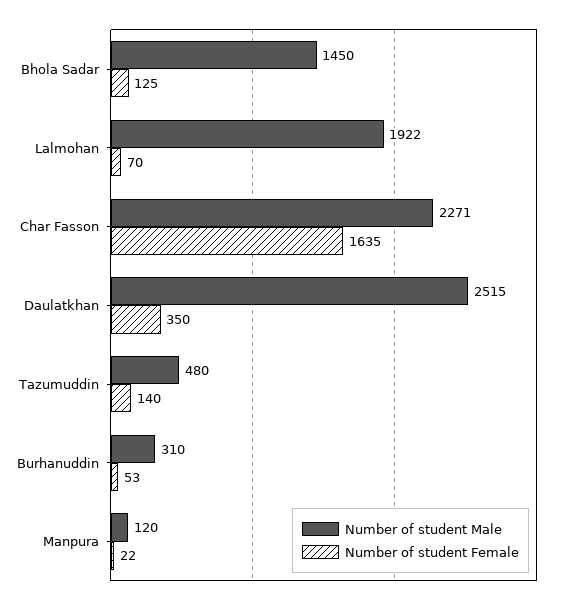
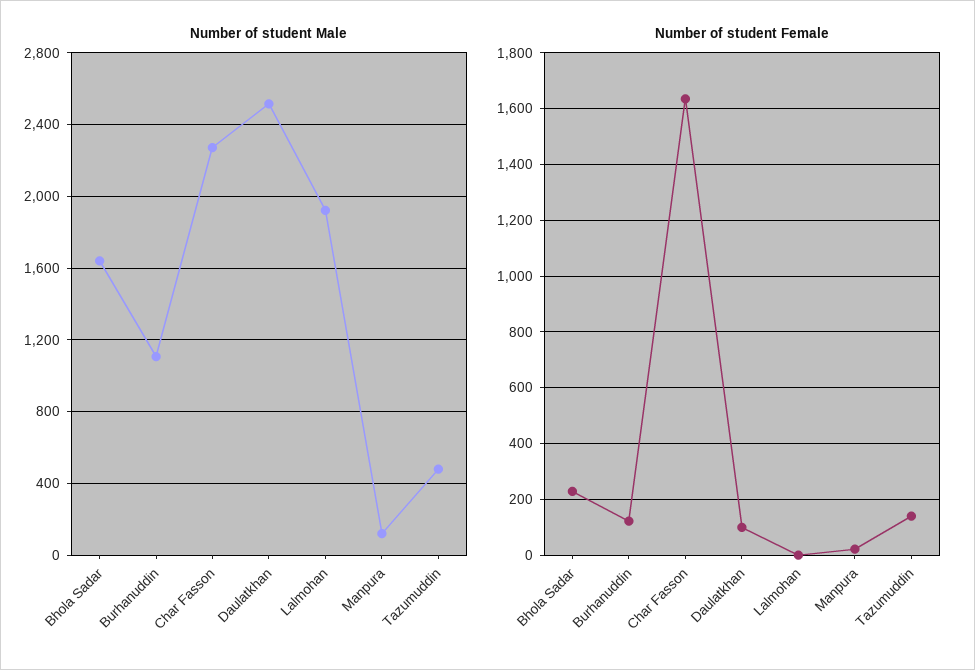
  {
    "Number of student Male": {
-     "Bhola Sadar": 1450,
+     "Bhola Sadar": 1650,
      "Lalmohan": 1922,
      "Char Fasson": 2271,
      "Daulatkhan": 2515,
      "Tazumuddin": 480,
-     "Burhanuddin": 310,
+     "Burhanuddin": 1100,
      "Manpura": 120
    },
    "Number of student Female": {
-     "Bhola Sadar": 125,
+     "Bhola Sadar": 225,
-     "Lalmohan": 70,
+     "Lalmohan": 0,
      "Char Fasson": 1635,
-     "Daulatkhan": 350,
+     "Daulatkhan": 100,
      "Tazumuddin": 140,
-     "Burhanuddin": 53,
+     "Burhanuddin": 125,
      "Manpura": 22
    }
  }

